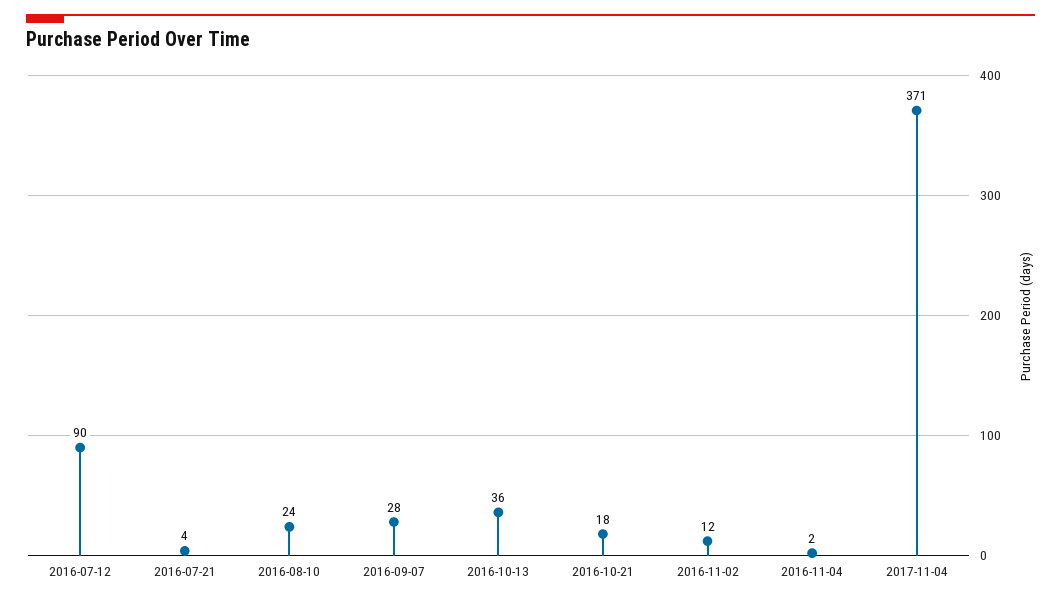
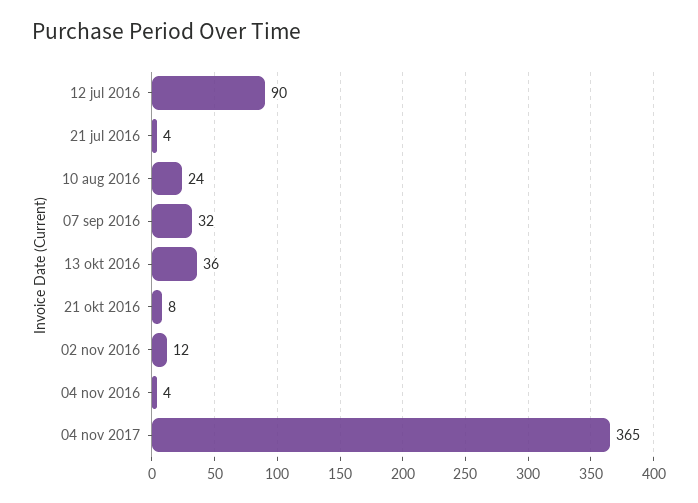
  {
    "2016-07-12": 90,
    "2016-07-21": 4,
    "2016-08-10": 24,
-   "2016-09-07": 28,
+   "2016-09-07": 32,
    "2016-10-13": 36,
-   "2016-10-21": 18,
+   "2016-10-21": 8,
    "2016-11-02": 12,
-   "2016-11-04": 2,
+   "2016-11-04": 4,
-   "2017-11-04": 371
+   "2017-11-04": 365
  }

